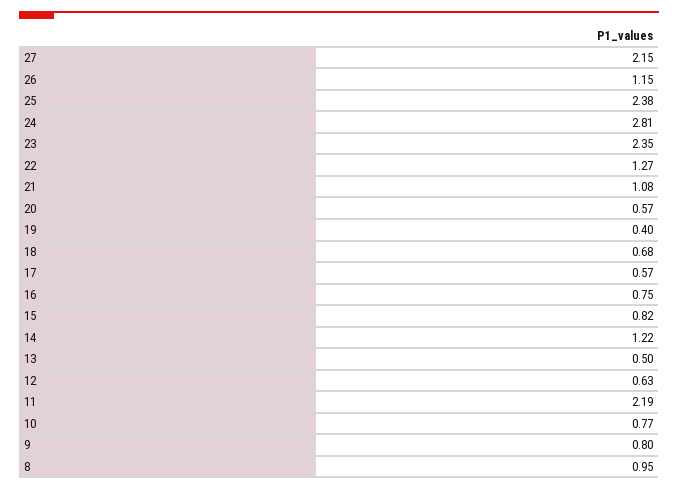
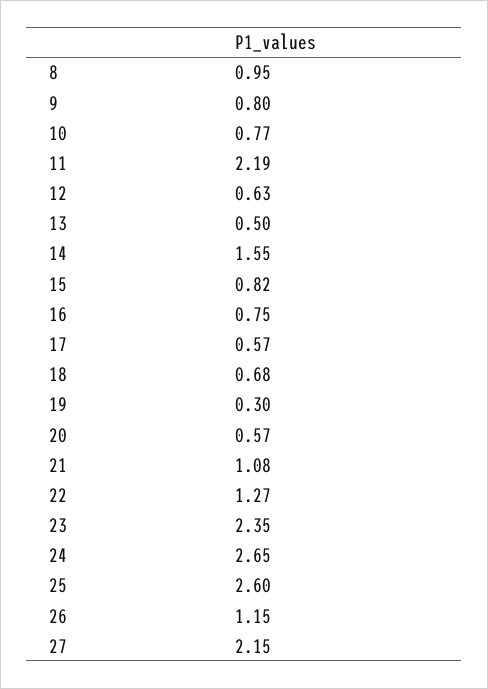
  {
    "27": 2.15,
    "26": 1.15,
-   "25": 2.38,
+   "25": 2.6,
-   "24": 2.81,
+   "24": 2.65,
    "23": 2.35,
    "22": 1.27,
    "21": 1.08,
    "20": 0.57,
-   "19": 0.4,
+   "19": 0.3,
    "18": 0.68,
    "17": 0.57,
    "16": 0.75,
    "15": 0.82,
-   "14": 1.22,
+   "14": 1.55,
    "13": 0.5,
    "12": 0.63,
    "11": 2.19,
    "10": 0.77,
    "9": 0.8,
    "8": 0.95
  }

